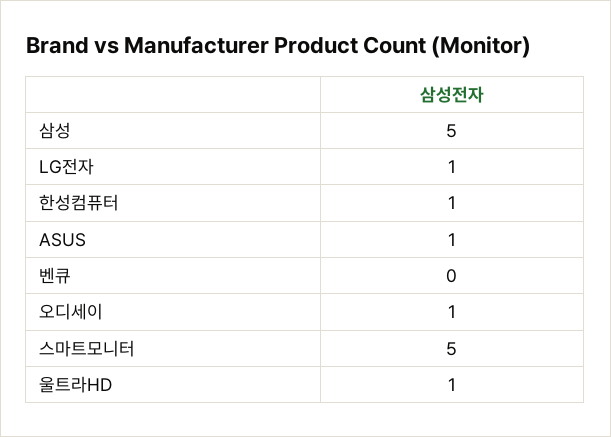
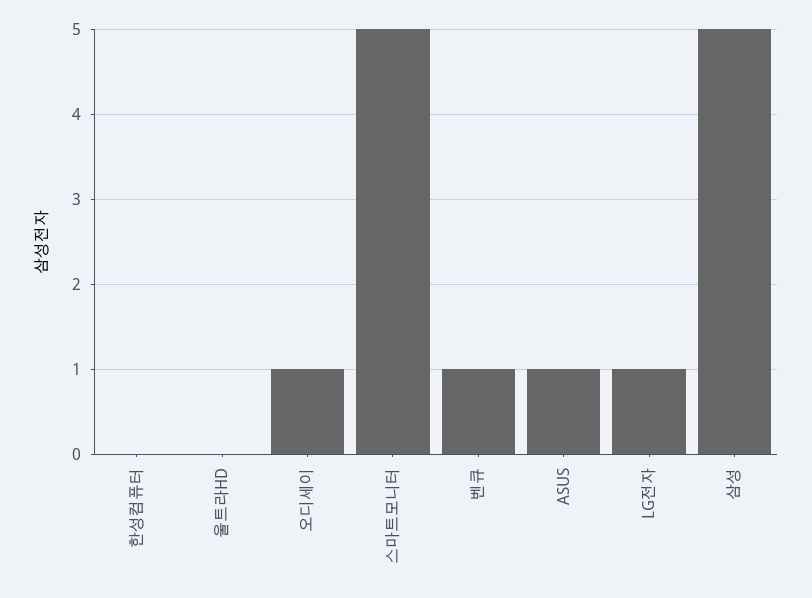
  {
    "삼성": 5,
    "LG전자": 1,
-   "한성컴퓨터": 1,
+   "한성컴퓨터": 0,
    "ASUS": 1,
-   "벤큐": 0,
+   "벤큐": 1,
    "오디세이": 1,
    "스마트모니터": 5,
-   "울트라HD": 1
+   "울트라HD": 0
  }

